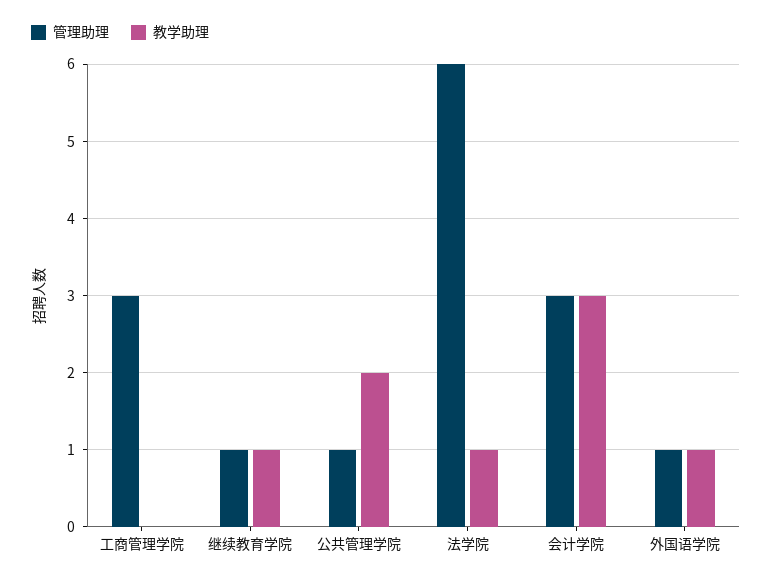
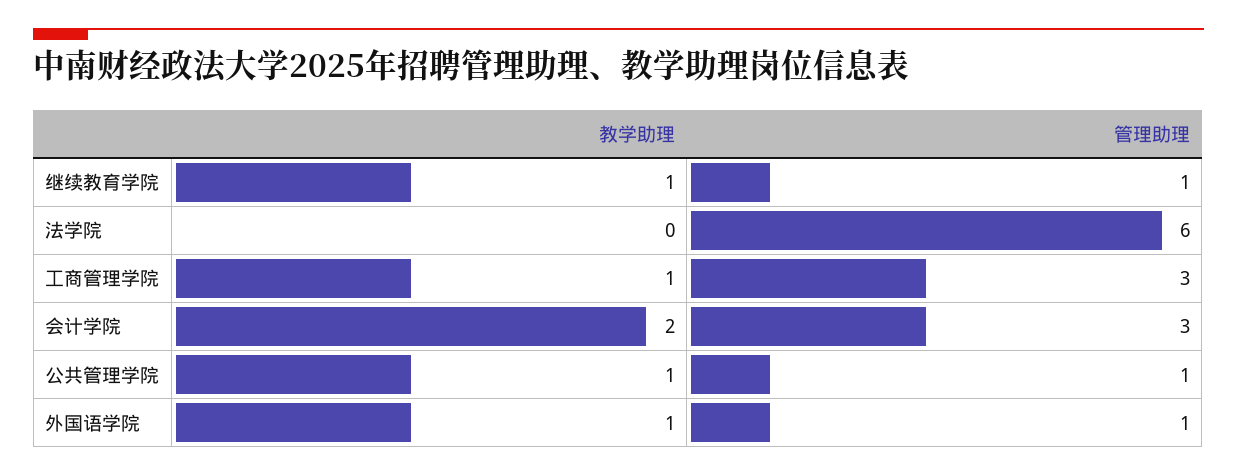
  {
    "管理助理": {
      "工商管理学院": 3,
      "继续教育学院": 1,
      "公共管理学院": 1,
      "法学院": 6,
      "会计学院": 3,
      "外国语学院": 1
    },
    "教学助理": {
-     "工商管理学院": 0,
+     "工商管理学院": 1,
      "继续教育学院": 1,
-     "公共管理学院": 2,
+     "公共管理学院": 1,
-     "法学院": 1,
+     "法学院": 0,
-     "会计学院": 3,
+     "会计学院": 2,
      "外国语学院": 1
    }
  }

